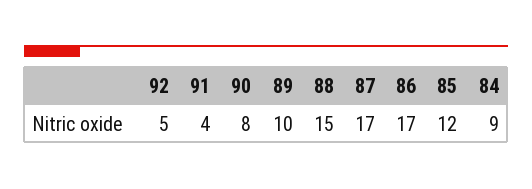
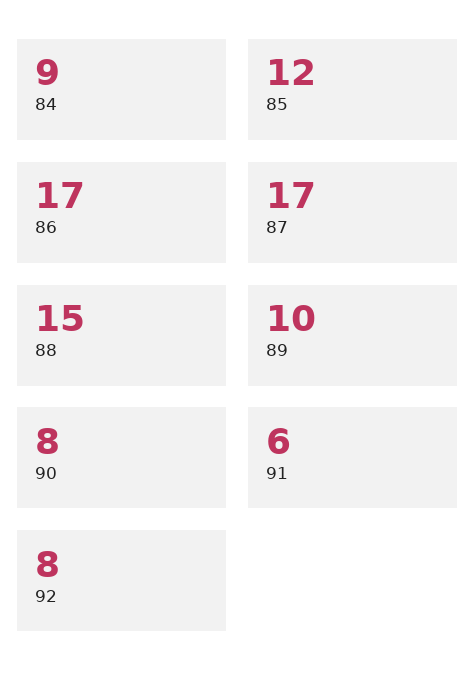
  {
-   "92": 5,
+   "92": 8,
-   "91": 4,
+   "91": 6,
    "90": 8,
    "89": 10,
    "88": 15,
    "87": 17,
    "86": 17,
    "85": 12,
    "84": 9
  }

